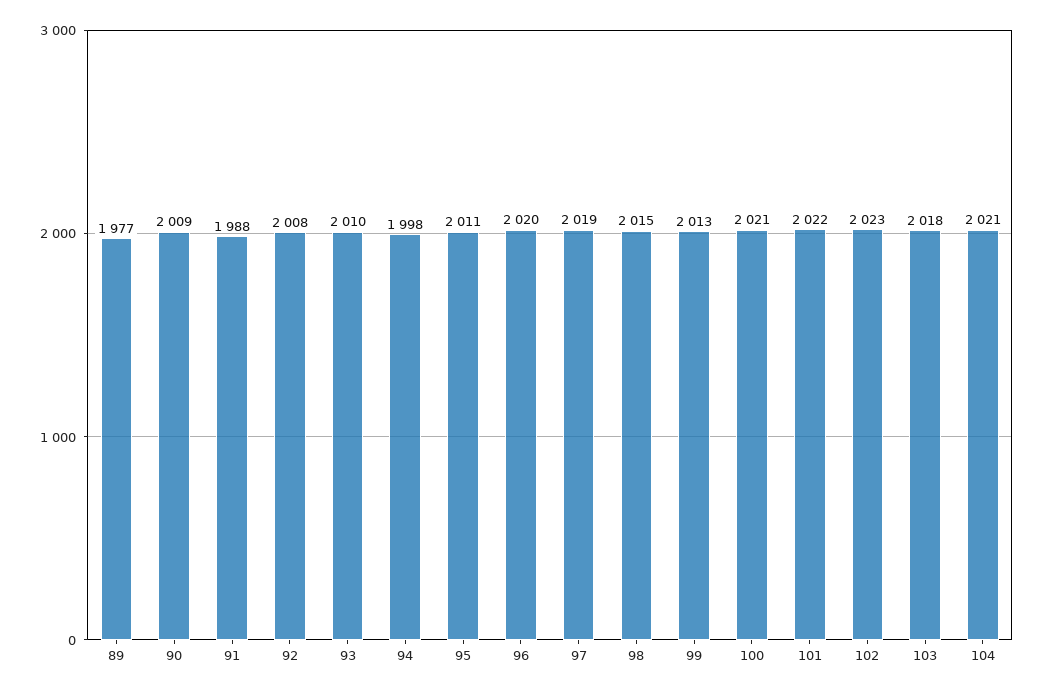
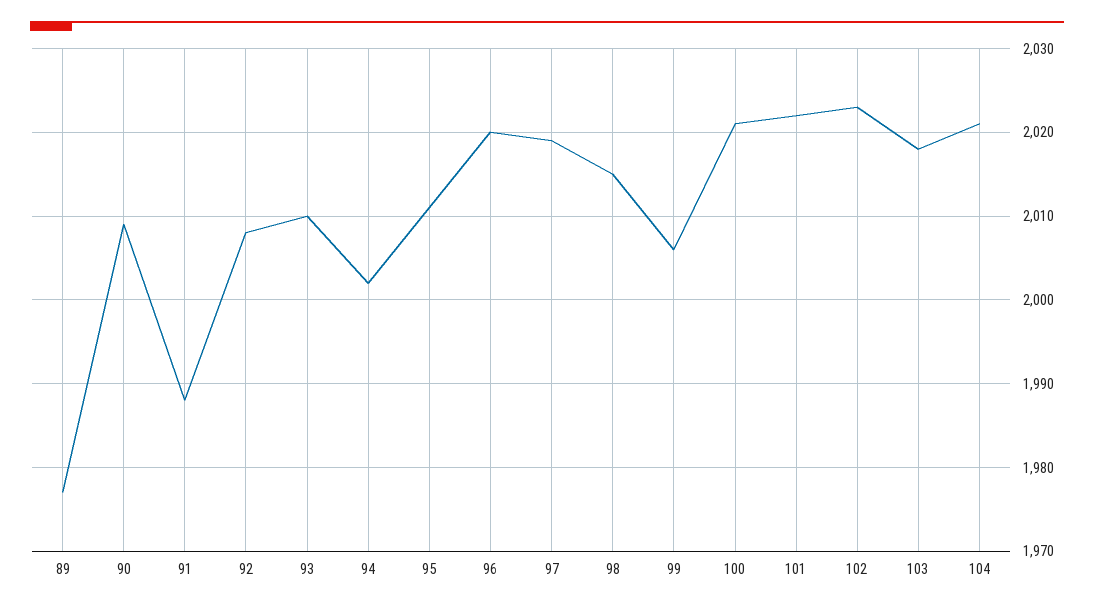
  {
    "89": 1977,
    "90": 2009,
    "91": 1988,
    "92": 2008,
    "93": 2010,
-   "94": 1998,
+   "94": 2002,
    "95": 2011,
    "96": 2020,
    "97": 2019,
    "98": 2015,
-   "99": 2013,
+   "99": 2006,
    "100": 2021,
    "101": 2022,
    "102": 2023,
    "103": 2018,
    "104": 2021
  }

